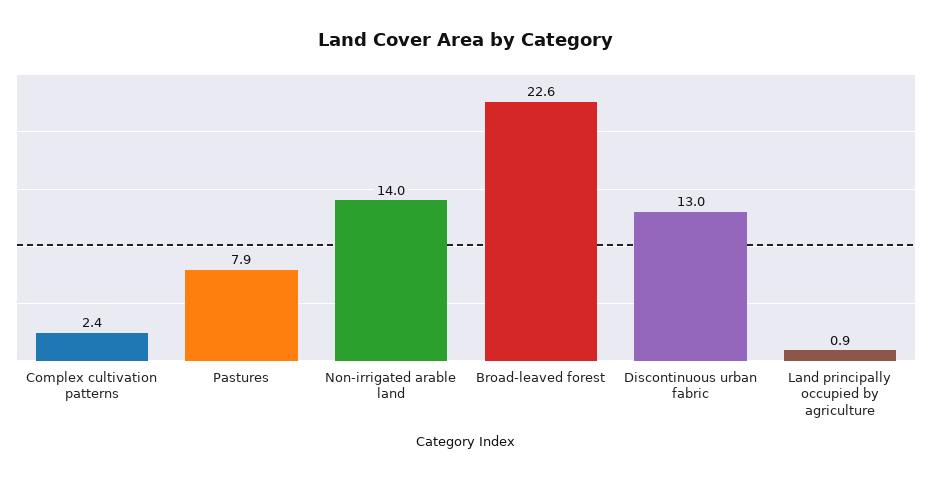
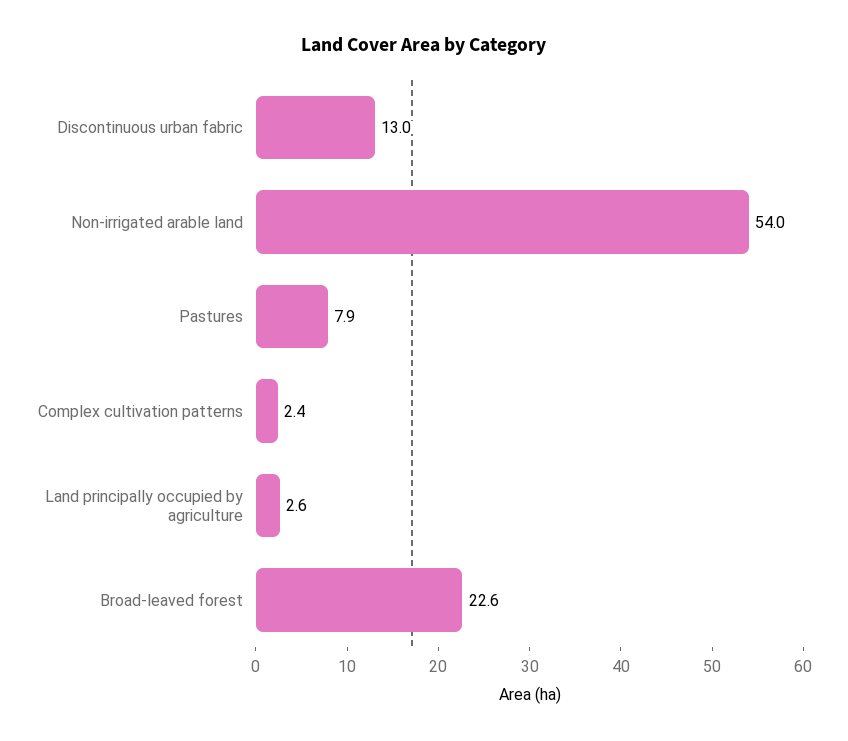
  {
    "Complex cultivation patterns": 2.4,
    "Pastures": 7.9,
-   "Non-irrigated arable land": 14,
+   "Non-irrigated arable land": 54,
    "Broad-leaved forest": 22.6,
    "Discontinuous urban fabric": 13,
-   "Land principally occupied by agriculture": 0.9
+   "Land principally occupied by agriculture": 2.6
  }

